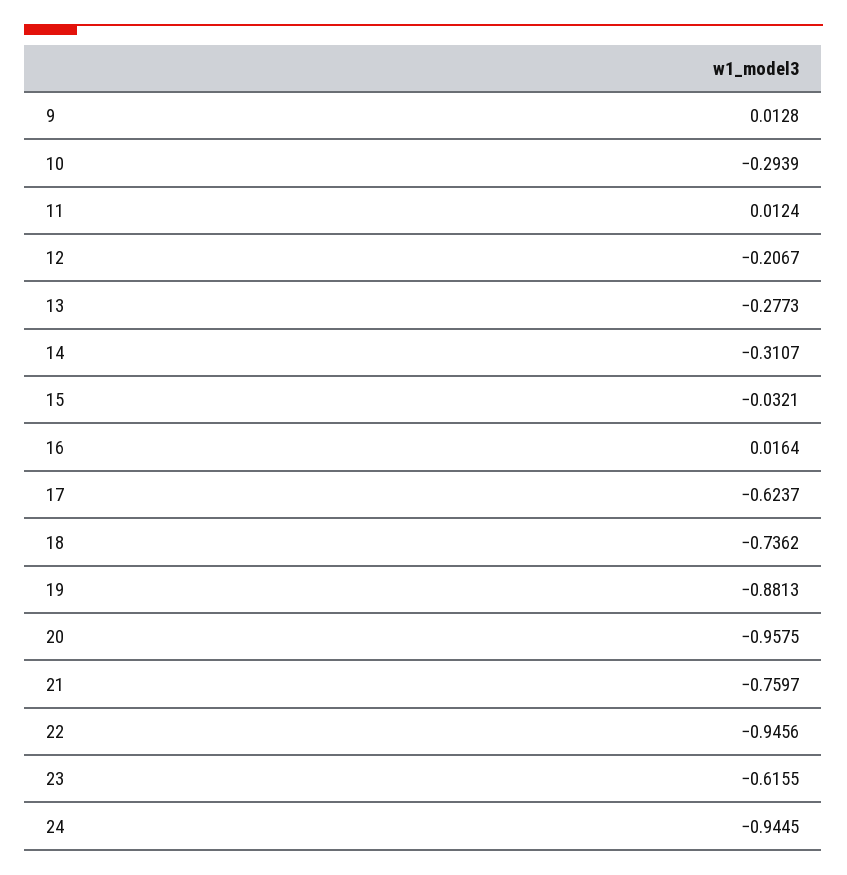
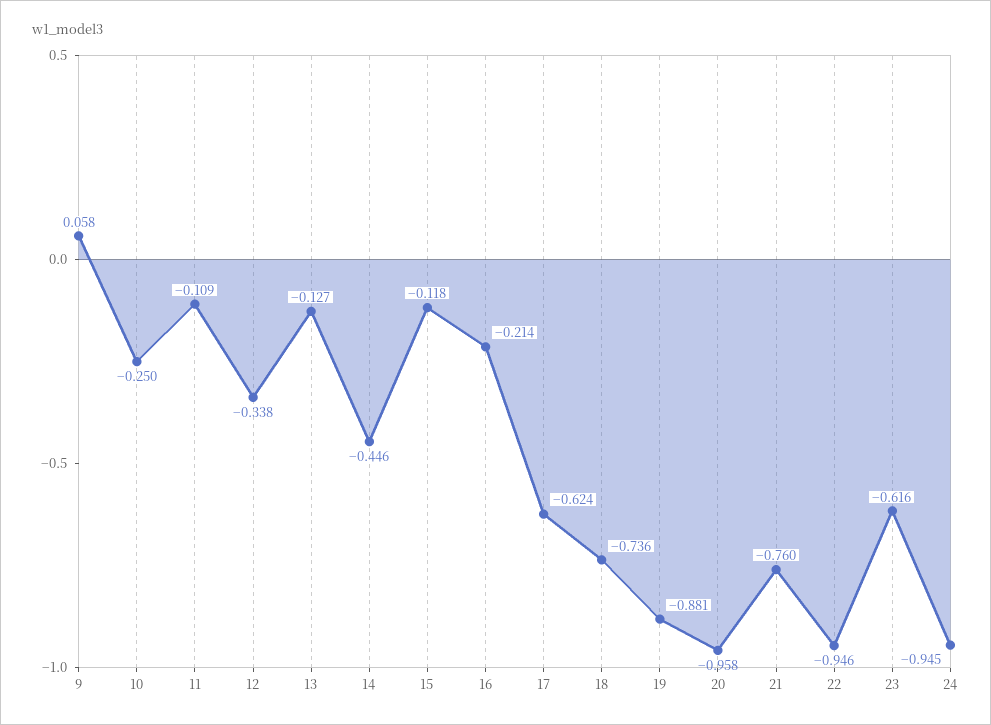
  {
-   "9": 0.0128,
+   "9": 0.058,
-   "10": -0.2939,
+   "10": -0.25,
-   "11": 0.0124,
+   "11": -0.109,
-   "12": -0.2067,
+   "12": -0.338,
-   "13": -0.2773,
+   "13": -0.127,
-   "14": -0.3107,
+   "14": -0.446,
-   "15": -0.0321,
+   "15": -0.118,
-   "16": 0.0164,
+   "16": -0.214,
    "17": -0.6237,
    "18": -0.7362,
    "19": -0.8813,
    "20": -0.9575,
    "21": -0.7597,
    "22": -0.9456,
    "23": -0.6155,
    "24": -0.9445
  }

